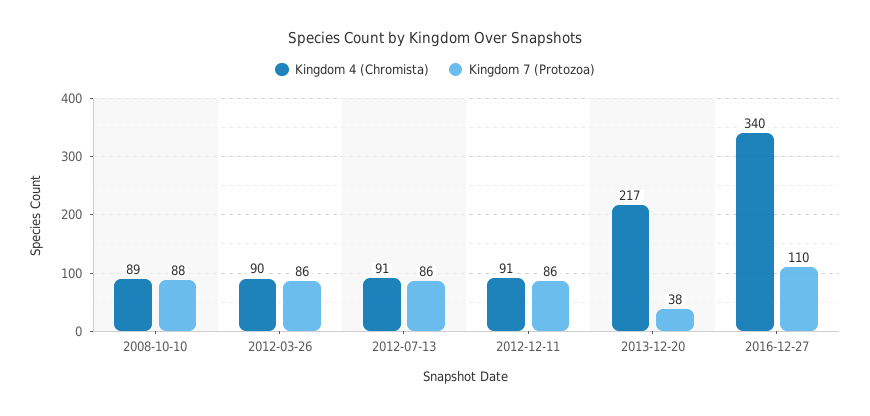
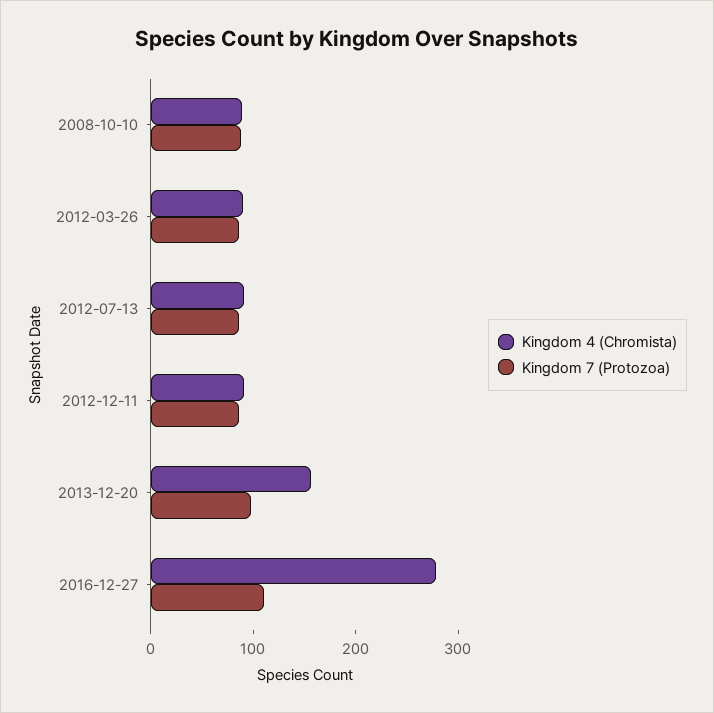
  {
    "Kingdom 4 (Chromista)": {
      "2008-10-10": 89,
      "2012-03-26": 90,
      "2012-07-13": 91,
      "2012-12-11": 91,
-     "2013-12-20": 217,
+     "2013-12-20": 160,
-     "2016-12-27": 340
+     "2016-12-27": 280
    },
    "Kingdom 7 (Protozoa)": {
      "2008-10-10": 88,
      "2012-03-26": 86,
      "2012-07-13": 86,
      "2012-12-11": 86,
-     "2013-12-20": 38,
+     "2013-12-20": 100,
      "2016-12-27": 110
    }
  }

